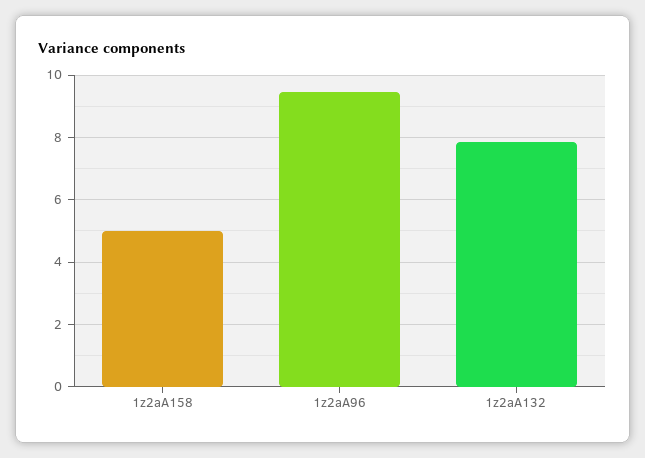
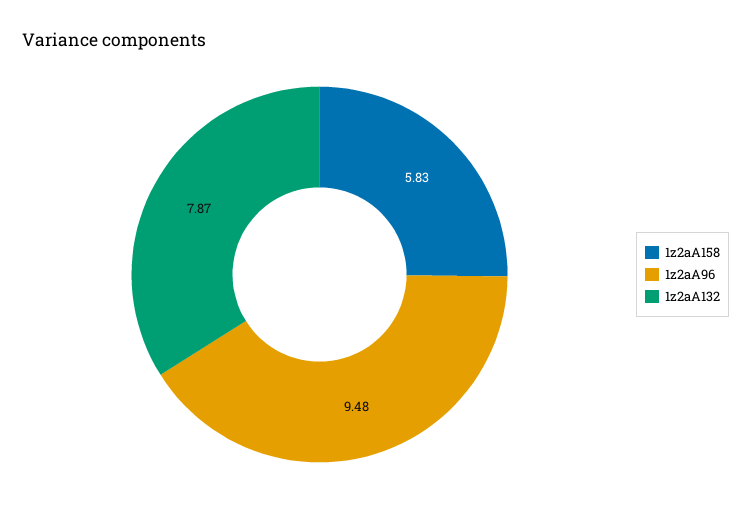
  {
-   "1z2aA158": 5,
+   "1z2aA158": 5.83,
    "1z2aA96": 9.48,
    "1z2aA132": 7.87
  }

